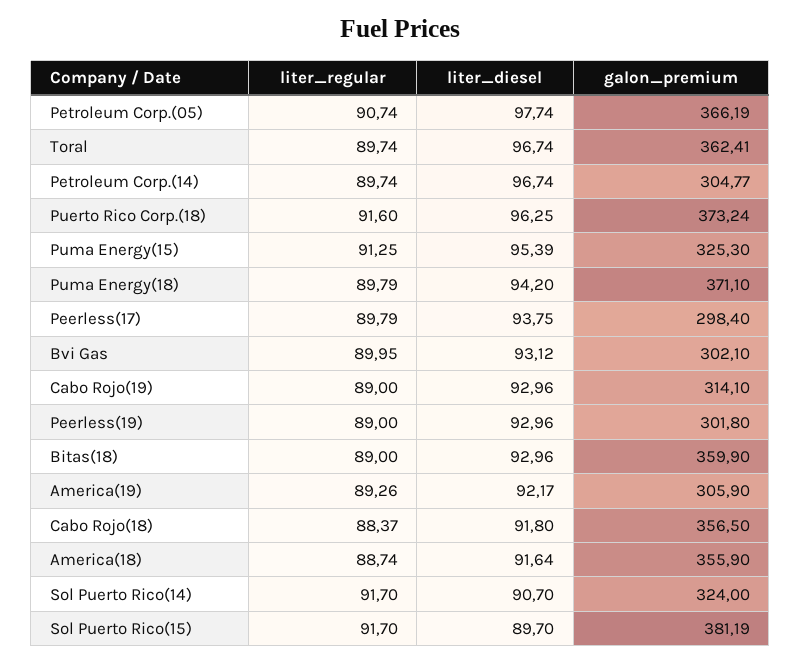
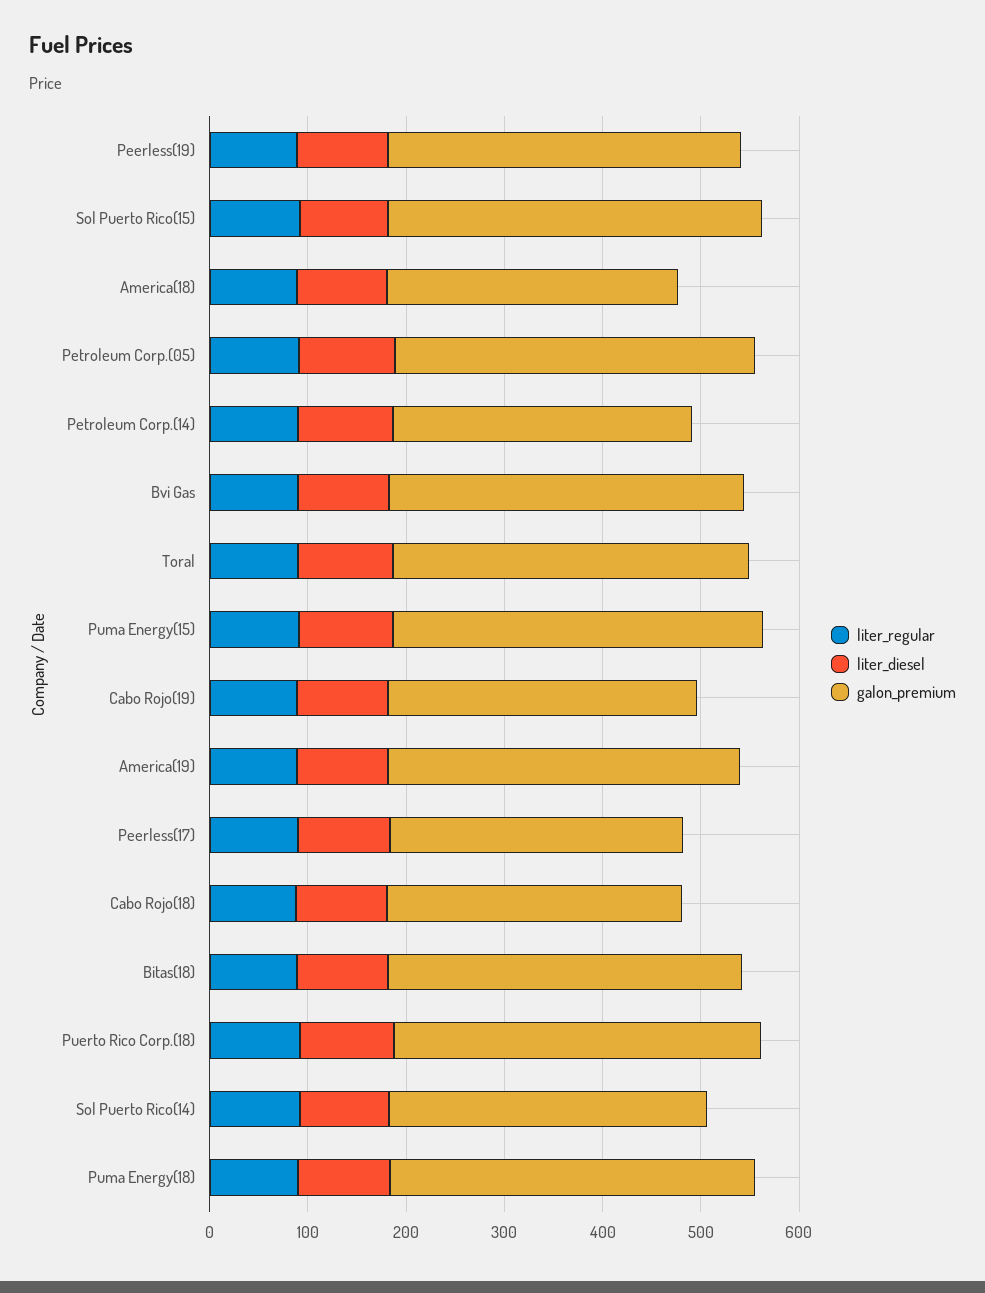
  {
    "liter_regular": {
      "Petroleum Corp.(05)": 90.74,
      "Toral": 89.74,
      "Petroleum Corp.(14)": 89.74,
      "Puerto Rico Corp.(18)": 91.6,
      "Puma Energy(15)": 91.25,
      "Puma Energy(18)": 89.79,
      "Peerless(17)": 89.79,
      "Bvi Gas": 89.95,
      "Cabo Rojo(19)": 89,
      "Peerless(19)": 89,
      "Bitas(18)": 89,
      "America(19)": 89.26,
      "Cabo Rojo(18)": 88.37,
      "America(18)": 88.74,
      "Sol Puerto Rico(14)": 91.7,
      "Sol Puerto Rico(15)": 91.7
    },
    "liter_diesel": {
      "Petroleum Corp.(05)": 97.74,
      "Toral": 96.74,
      "Petroleum Corp.(14)": 96.74,
      "Puerto Rico Corp.(18)": 96.25,
      "Puma Energy(15)": 95.39,
      "Puma Energy(18)": 94.2,
      "Peerless(17)": 93.75,
      "Bvi Gas": 93.12,
      "Cabo Rojo(19)": 92.96,
      "Peerless(19)": 92.96,
      "Bitas(18)": 92.96,
      "America(19)": 92.17,
      "Cabo Rojo(18)": 91.8,
      "America(18)": 91.64,
      "Sol Puerto Rico(14)": 90.7,
      "Sol Puerto Rico(15)": 89.7
    },
    "galon_premium": {
      "Petroleum Corp.(05)": 366.19,
      "Toral": 362.41,
      "Petroleum Corp.(14)": 304.77,
      "Puerto Rico Corp.(18)": 373.24,
-     "Puma Energy(15)": 325.3,
+     "Puma Energy(15)": 380,
      "Puma Energy(18)": 371.1,
      "Peerless(17)": 298.4,
-     "Bvi Gas": 302.1,
+     "Bvi Gas": 360,
      "Cabo Rojo(19)": 314.1,
-     "Peerless(19)": 301.8,
+     "Peerless(19)": 360,
      "Bitas(18)": 359.9,
-     "America(19)": 305.9,
+     "America(19)": 360,
-     "Cabo Rojo(18)": 356.5,
+     "Cabo Rojo(18)": 300,
-     "America(18)": 355.9,
+     "America(18)": 300,
      "Sol Puerto Rico(14)": 324,
      "Sol Puerto Rico(15)": 381.19
    }
  }

